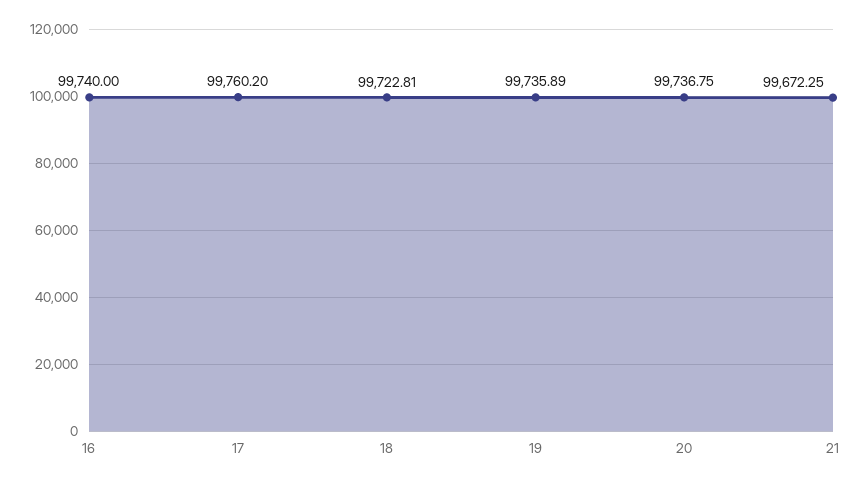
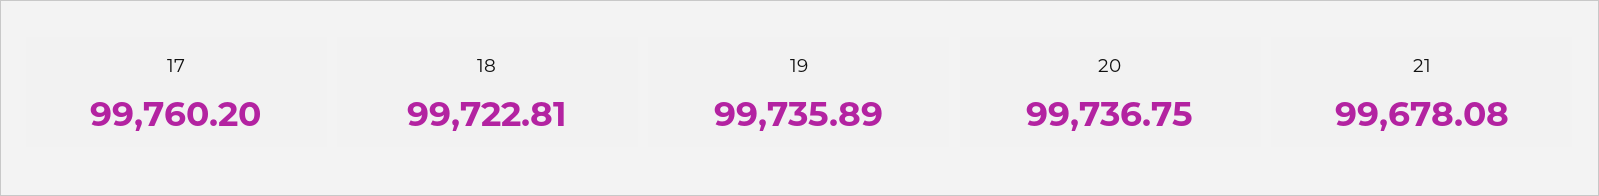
  {
-   "16": 99740,
    "17": 99760.2,
    "18": 99722.81,
    "19": 99735.89,
    "20": 99736.75,
-   "21": 99672.25
+   "21": 99678.08
  }

